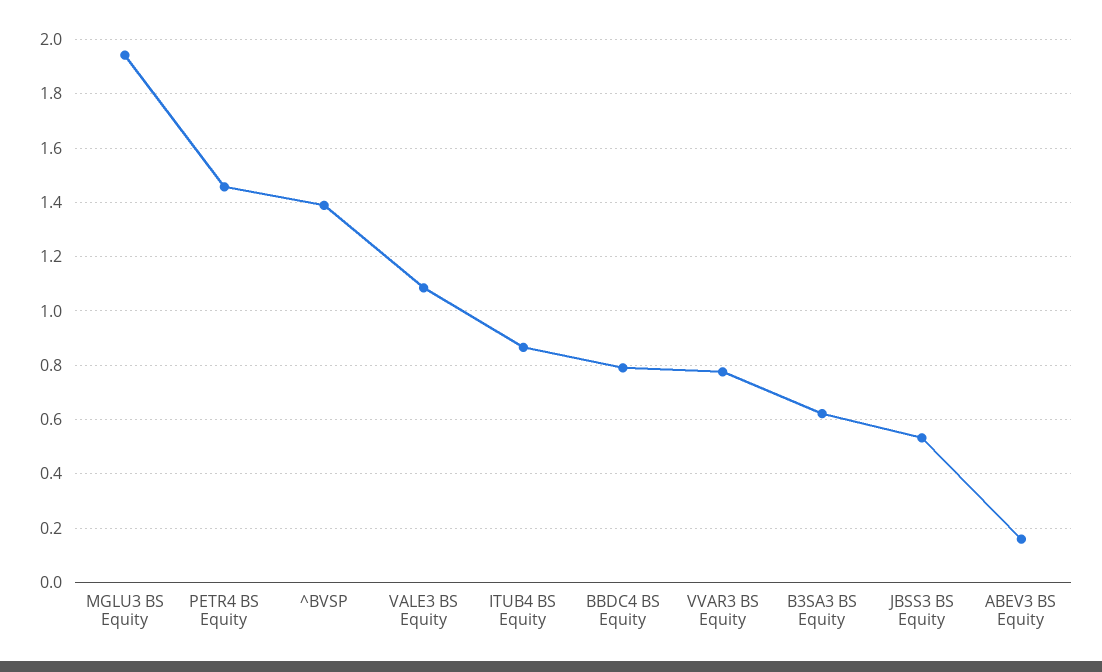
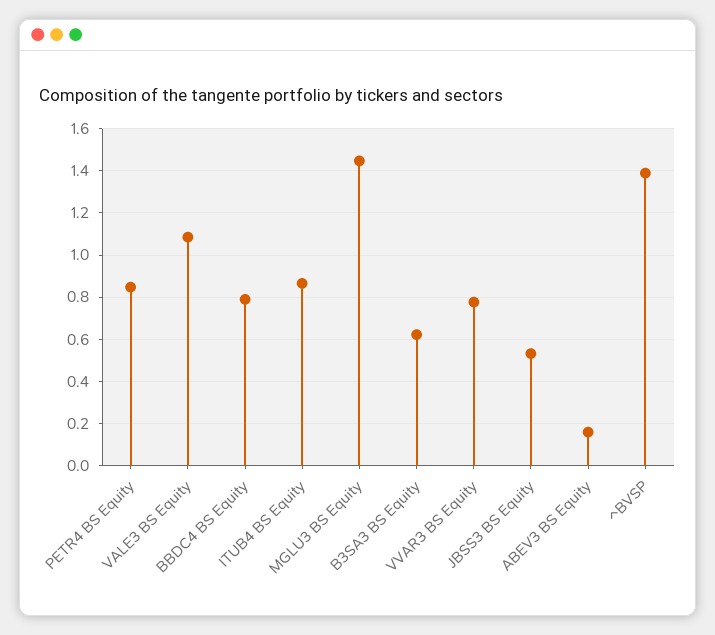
  {
-   "MGLU3 BS Equity": 1.95,
+   "MGLU3 BS Equity": 1.45,
-   "PETR4 BS Equity": 1.45,
+   "PETR4 BS Equity": 0.85,
    "^BVSP": 1.4,
    "VALE3 BS Equity": 1.075,
    "ITUB4 BS Equity": 0.875,
    "BBDC4 BS Equity": 0.8,
    "VVAR3 BS Equity": 0.775,
    "B3SA3 BS Equity": 0.625,
    "JBSS3 BS Equity": 0.525,
    "ABEV3 BS Equity": 0.15
  }

